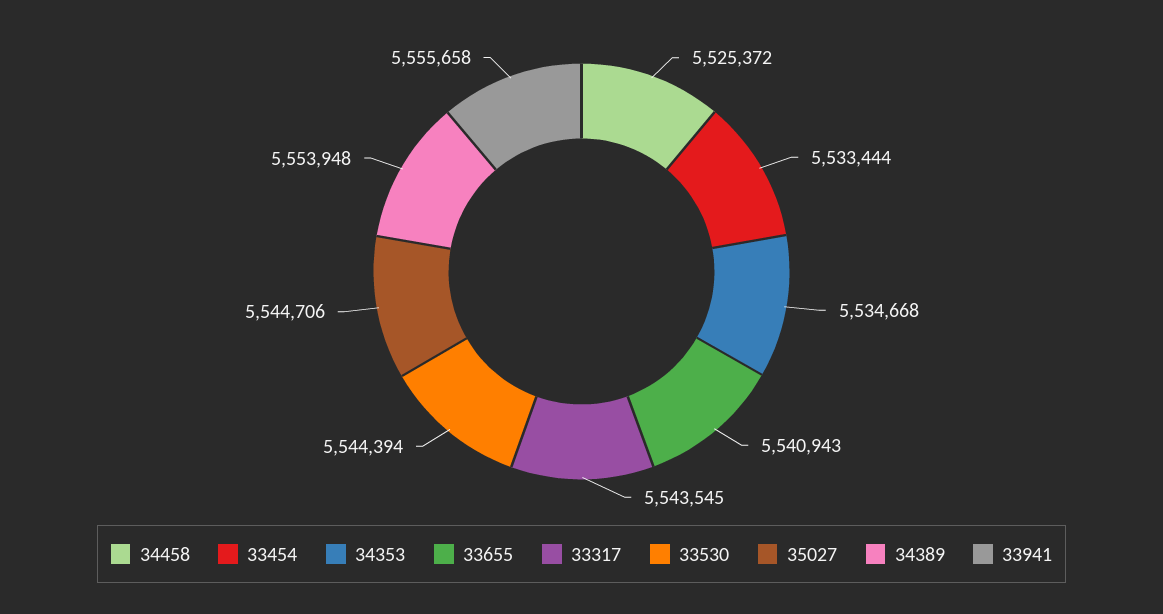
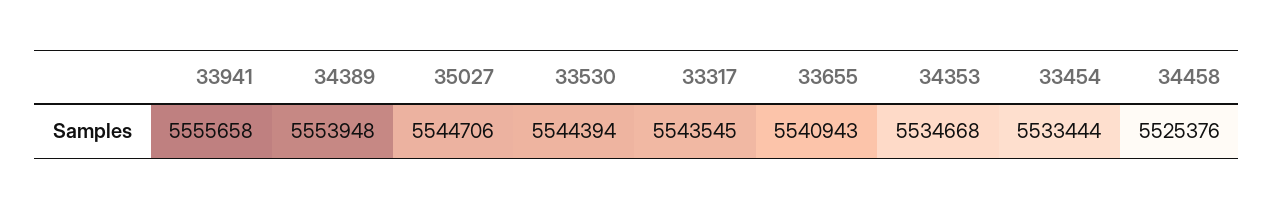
  {
-   "34458": 5525372,
+   "34458": 5525376,
    "33454": 5533444,
    "34353": 5534668,
    "33655": 5540943,
    "33317": 5543545,
    "33530": 5544394,
    "35027": 5544706,
    "34389": 5553948,
    "33941": 5555658
  }

